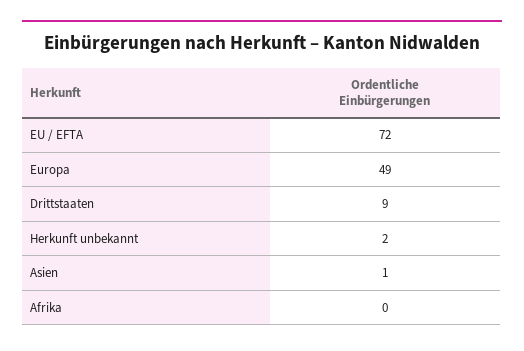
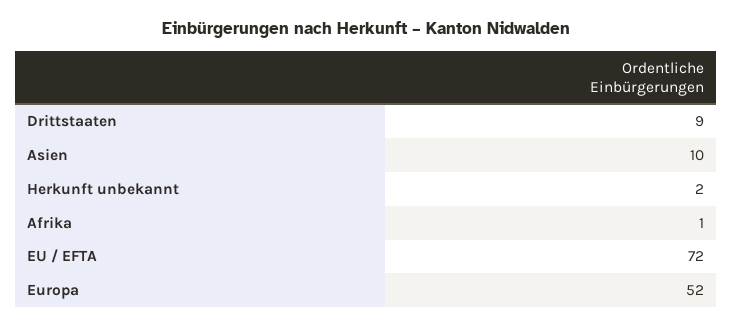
  {
    "EU / EFTA": 72,
-   "Europa": 49,
+   "Europa": 52,
    "Drittstaaten": 9,
    "Herkunft unbekannt": 2,
-   "Asien": 1,
+   "Asien": 10,
-   "Afrika": 0
+   "Afrika": 1
  }

